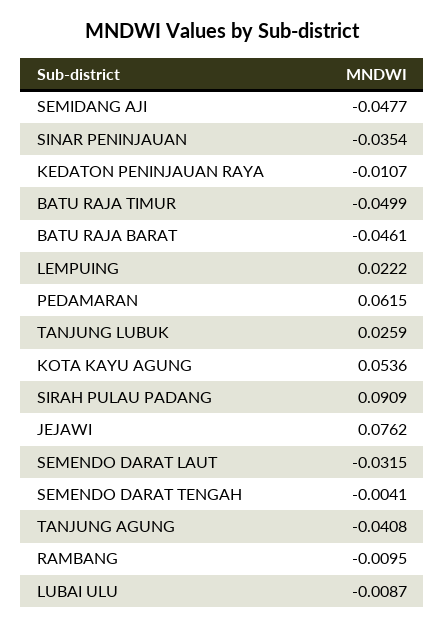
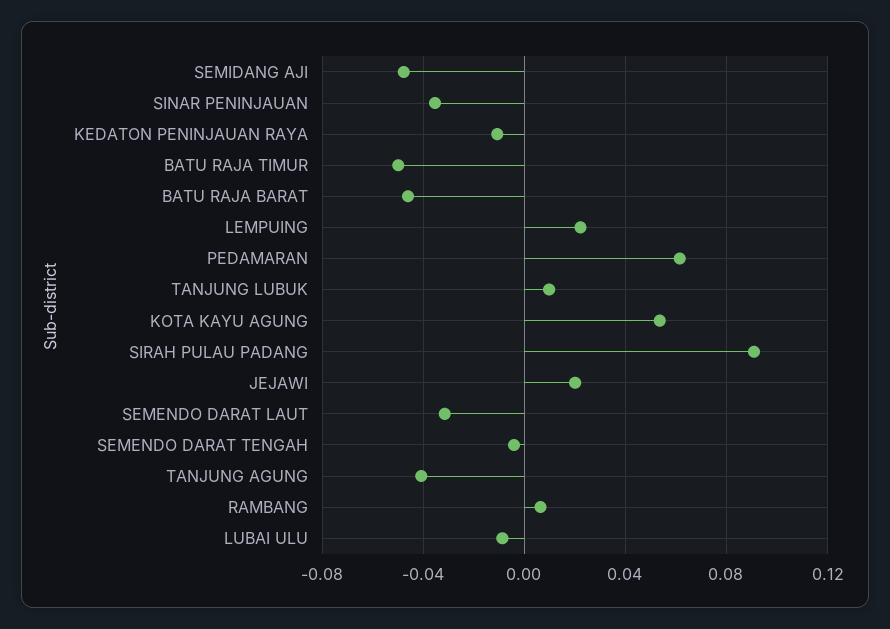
  {
    "SEMIDANG AJI": -0.0477,
    "SINAR PENINJAUAN": -0.0354,
    "KEDATON PENINJAUAN RAYA": -0.0107,
    "BATU RAJA TIMUR": -0.0499,
    "BATU RAJA BARAT": -0.0461,
    "LEMPUING": 0.0222,
    "PEDAMARAN": 0.0615,
-   "TANJUNG LUBUK": 0.0259,
+   "TANJUNG LUBUK": 0.01,
    "KOTA KAYU AGUNG": 0.0536,
    "SIRAH PULAU PADANG": 0.0909,
-   "JEJAWI": 0.0762,
+   "JEJAWI": 0.02,
    "SEMENDO DARAT LAUT": -0.0315,
    "SEMENDO DARAT TENGAH": -0.0041,
    "TANJUNG AGUNG": -0.0408,
-   "RAMBANG": -0.0095,
+   "RAMBANG": 0.005,
    "LUBAI ULU": -0.0087
  }

